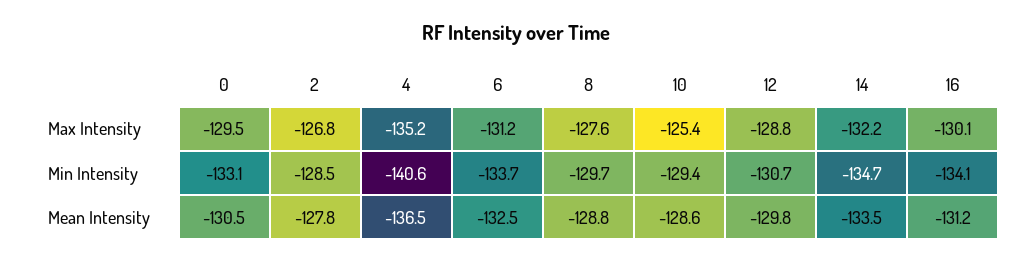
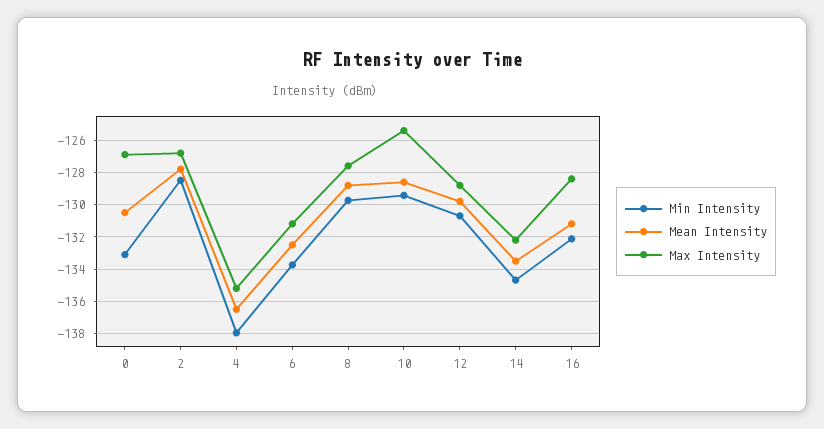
  {
    "Max Intensity": {
-     "0": -129.5,
+     "0": -127,
      "2": -126.8,
      "4": -135.2,
      "6": -131.2,
      "8": -127.6,
      "10": -125.4,
      "12": -128.8,
      "14": -132.2,
-     "16": -130.1
+     "16": -128.5
    },
    "Min Intensity": {
      "0": -133.1,
      "2": -128.5,
-     "4": -140.6,
+     "4": -138,
      "6": -133.7,
      "8": -129.7,
      "10": -129.4,
      "12": -130.7,
      "14": -134.7,
-     "16": -134.1
+     "16": -132
    },
    "Mean Intensity": {
      "0": -130.5,
      "2": -127.8,
      "4": -136.5,
      "6": -132.5,
      "8": -128.8,
      "10": -128.6,
      "12": -129.8,
      "14": -133.5,
      "16": -131.2
    }
  }

